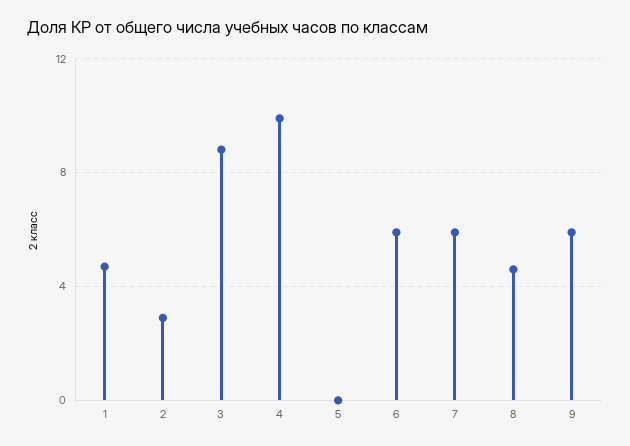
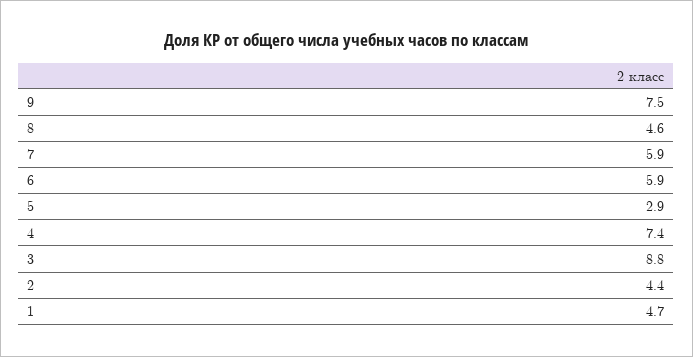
  {
    "1": 4.7,
-   "2": 3,
+   "2": 4.4,
    "3": 8.8,
-   "4": 10,
+   "4": 7.4,
-   "5": 0,
+   "5": 2.9,
    "6": 5.9,
    "7": 5.9,
    "8": 4.6,
-   "9": 6
+   "9": 7.5
  }

